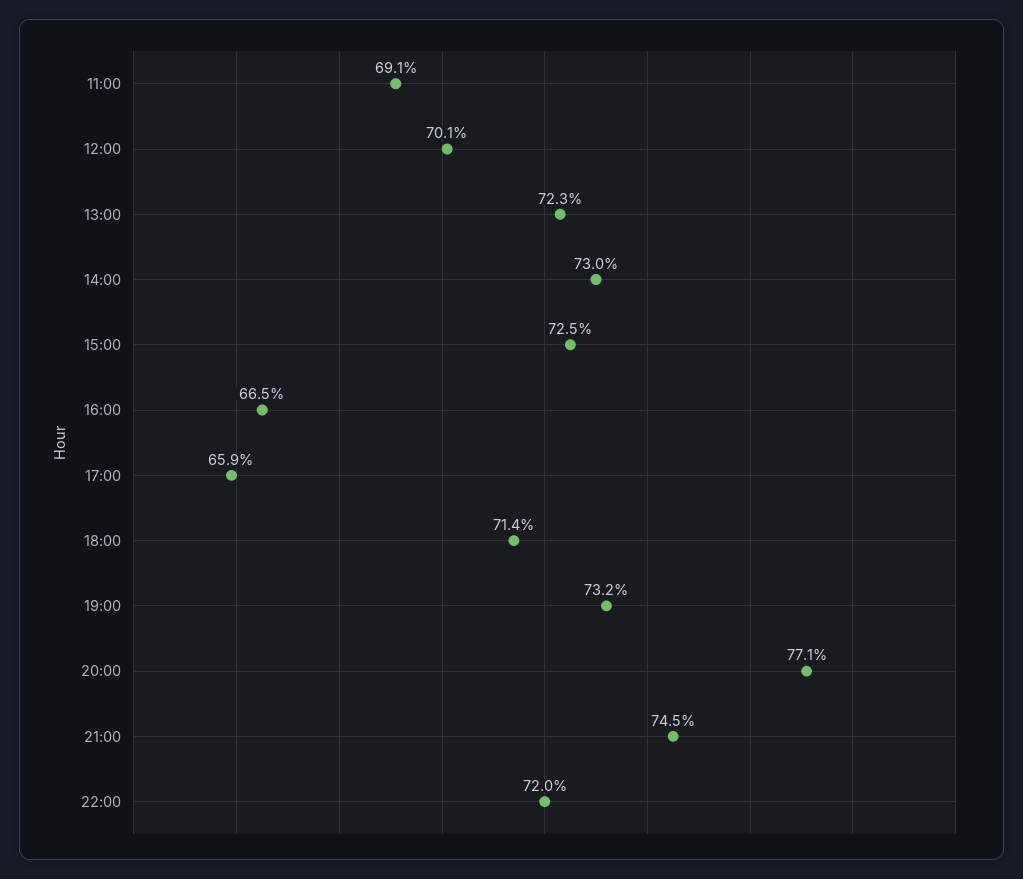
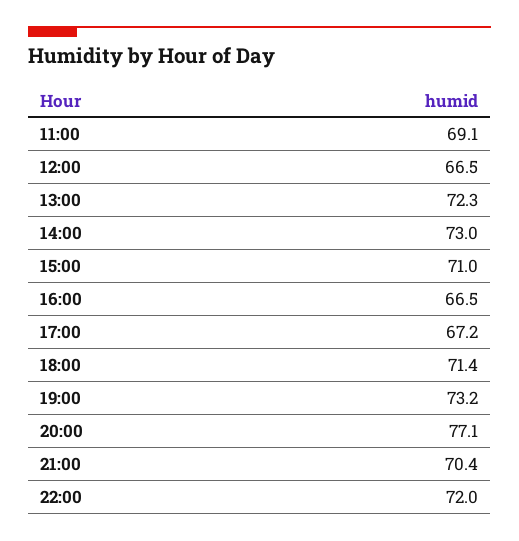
  {
    "11:00": 69.1,
-   "12:00": 70.1,
+   "12:00": 66.5,
    "13:00": 72.3,
    "14:00": 73,
-   "15:00": 72.5,
+   "15:00": 71,
    "16:00": 66.5,
-   "17:00": 65.9,
+   "17:00": 67.2,
    "18:00": 71.4,
    "19:00": 73.2,
    "20:00": 77.1,
-   "21:00": 74.5,
+   "21:00": 70.4,
    "22:00": 72
  }

